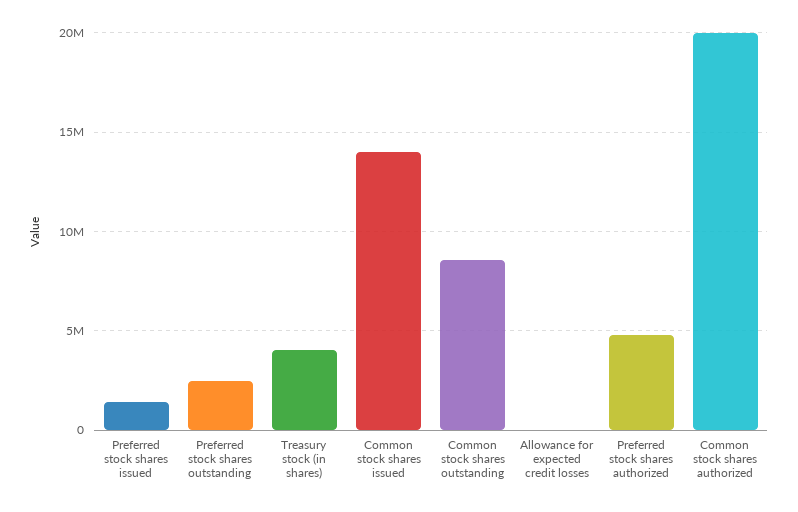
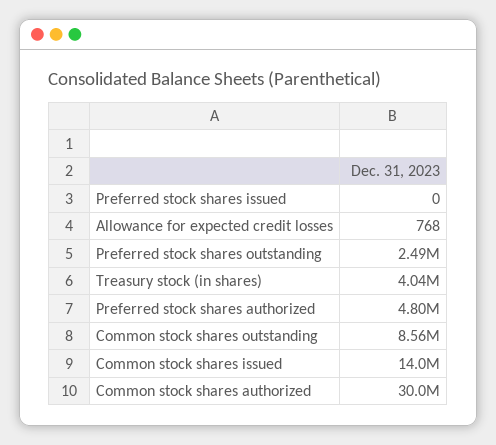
  {
-   "Preferred stock shares issued": 1500000,
+   "Preferred stock shares issued": 0,
    "Preferred stock shares outstanding": 2490000,
    "Treasury stock (in shares)": 4040000,
    "Common stock shares issued": 14000000,
    "Common stock shares outstanding": 8560000,
    "Allowance for expected credit losses": 768,
    "Preferred stock shares authorized": 4800000,
-   "Common stock shares authorized": 20000000
+   "Common stock shares authorized": 30000000
  }

